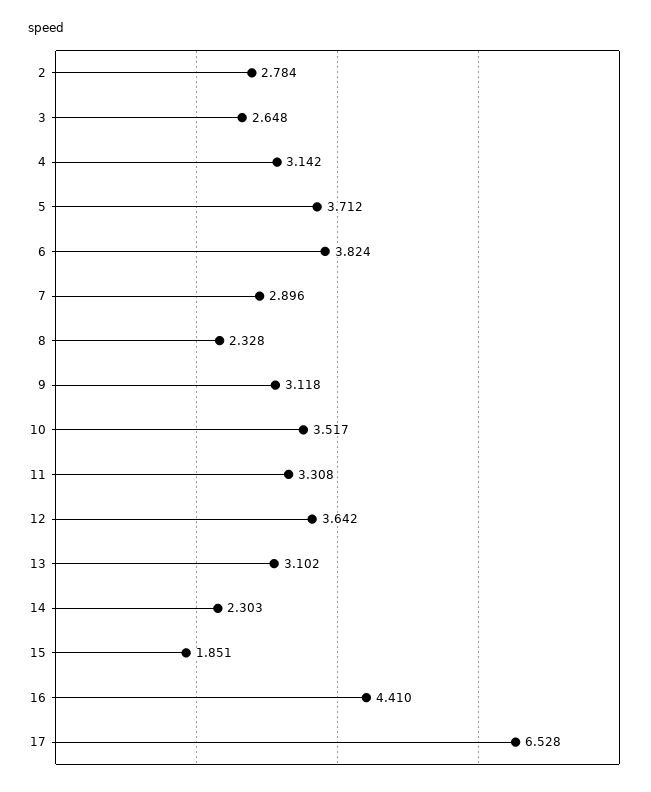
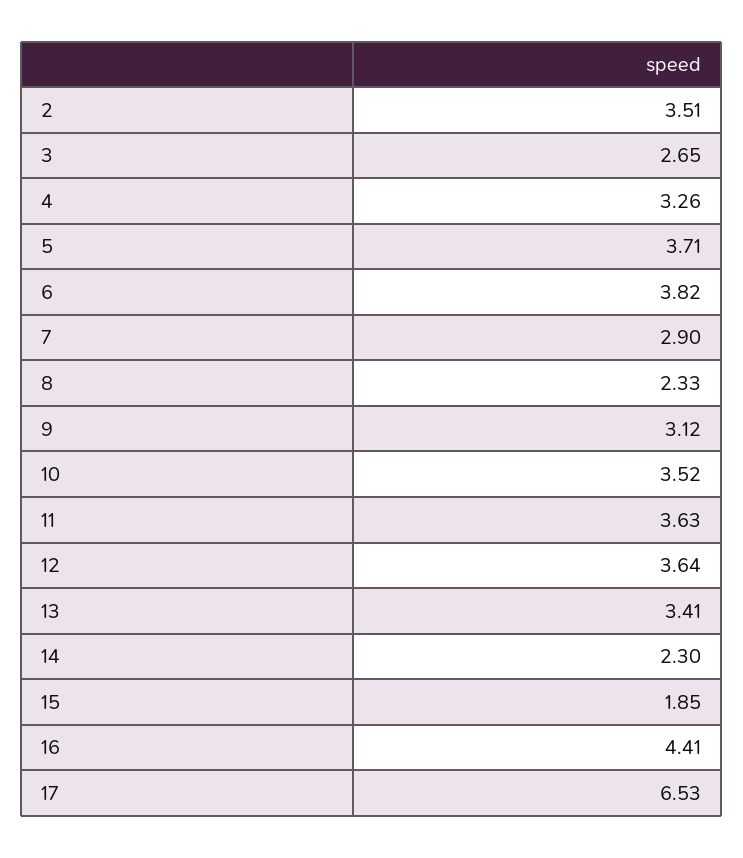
  {
-   "2": 2.784,
+   "2": 3.51,
    "3": 2.648,
-   "4": 3.142,
+   "4": 3.26,
    "5": 3.712,
    "6": 3.824,
    "7": 2.896,
    "8": 2.328,
    "9": 3.118,
    "10": 3.517,
-   "11": 3.308,
+   "11": 3.63,
    "12": 3.642,
-   "13": 3.102,
+   "13": 3.41,
    "14": 2.303,
    "15": 1.851,
    "16": 4.41,
    "17": 6.528
  }

